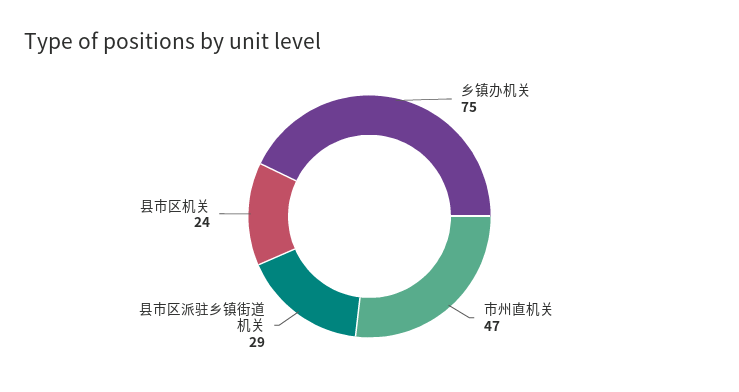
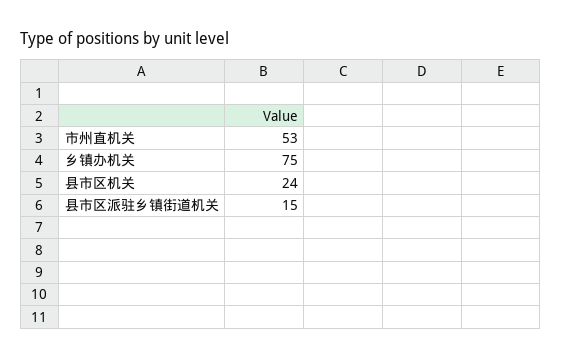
  {
    "乡镇办机关": 75,
-   "市州直机关": 47,
+   "市州直机关": 53,
-   "县市区派驻乡镇街道机关": 29,
+   "县市区派驻乡镇街道机关": 15,
    "县市区机关": 24
  }

